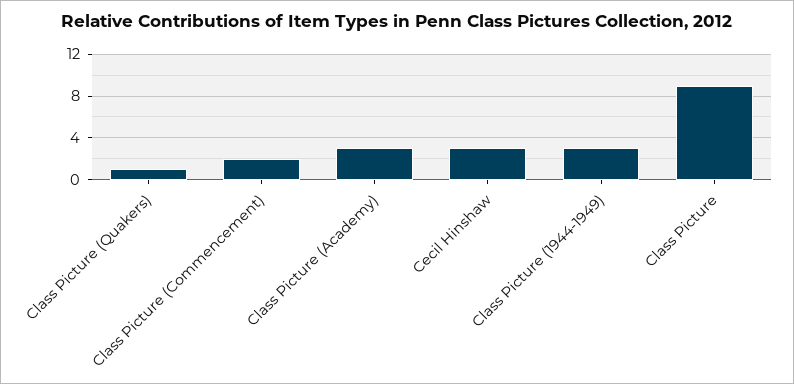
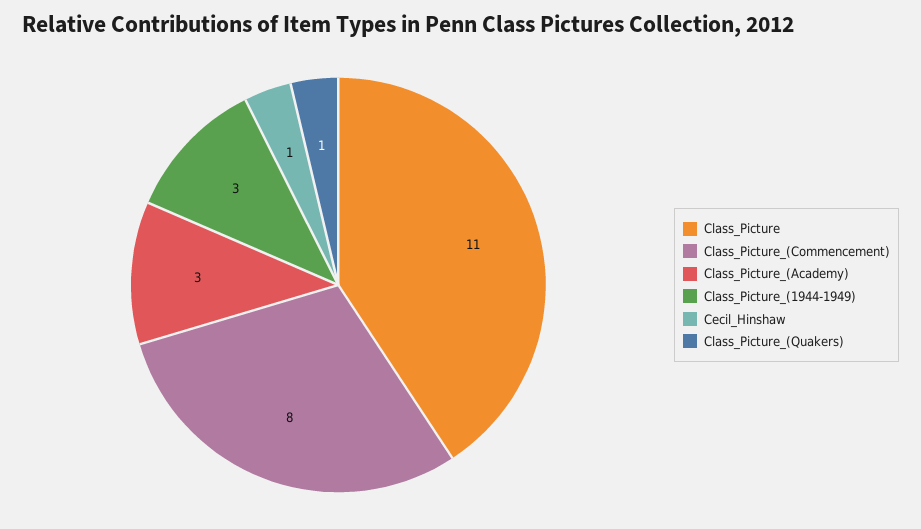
  {
    "Class Picture (Quakers)": 1,
-   "Class Picture (Commencement)": 2,
+   "Class Picture (Commencement)": 8,
    "Class Picture (Academy)": 3,
-   "Cecil Hinshaw": 3,
+   "Cecil Hinshaw": 1,
    "Class Picture (1944-1949)": 3,
-   "Class Picture": 9
+   "Class Picture": 11
  }

